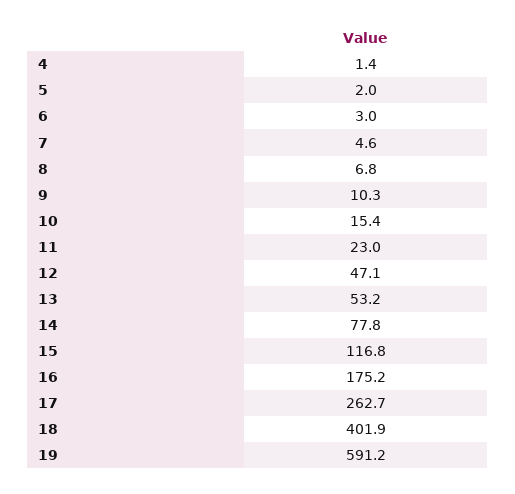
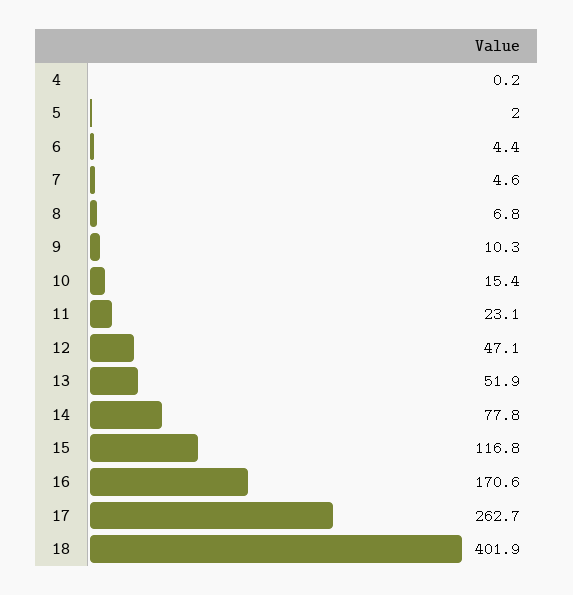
  {
-   "4": 1.4,
+   "4": 0.2,
    "5": 2,
-   "6": 3,
+   "6": 4.4,
    "7": 4.6,
    "8": 6.8,
    "9": 10.3,
    "10": 15.4,
-   "11": 23,
+   "11": 23.1,
    "12": 47.1,
-   "13": 53.2,
+   "13": 51.9,
    "14": 77.8,
    "15": 116.8,
-   "16": 175.2,
+   "16": 170.6,
    "17": 262.7,
-   "18": 401.9,
+   "18": 401.9
-   "19": 591.2
  }

